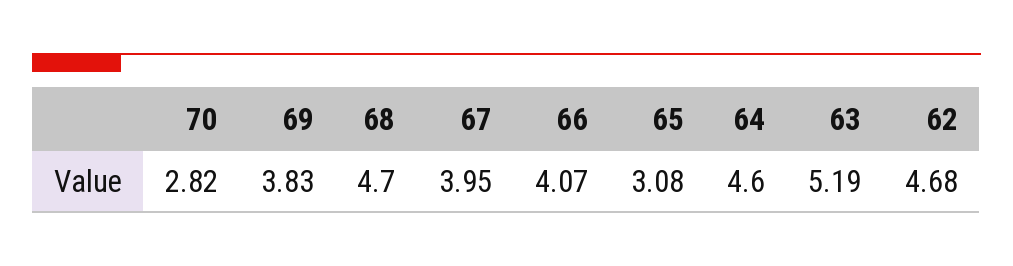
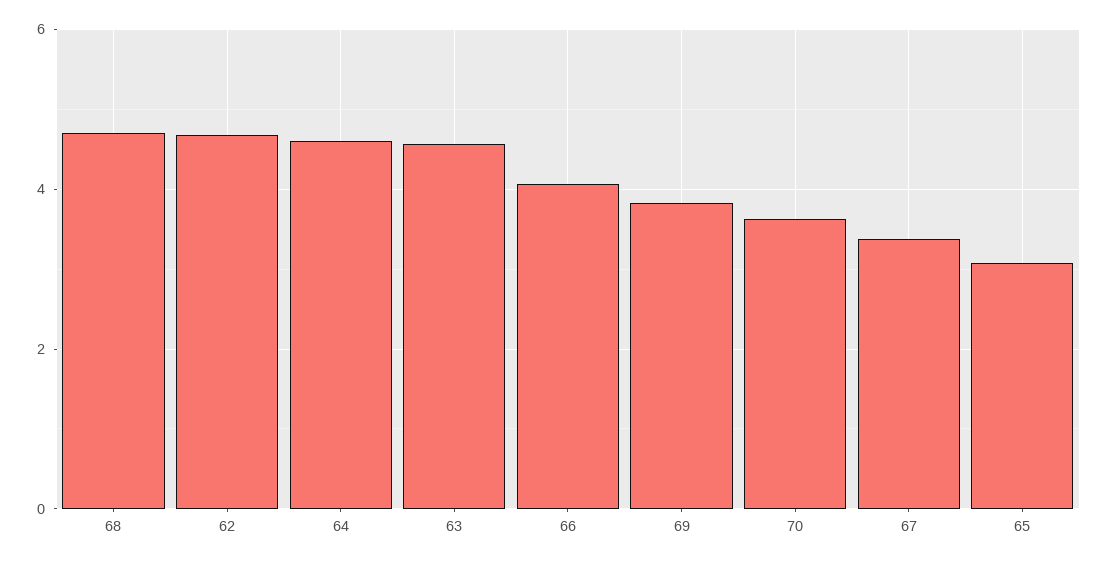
  {
-   "70": 2.82,
+   "70": 3.6,
    "69": 3.83,
    "68": 4.7,
-   "67": 3.95,
+   "67": 3.4,
    "66": 4.07,
    "65": 3.08,
    "64": 4.6,
-   "63": 5.19,
+   "63": 4.6,
    "62": 4.68
  }

